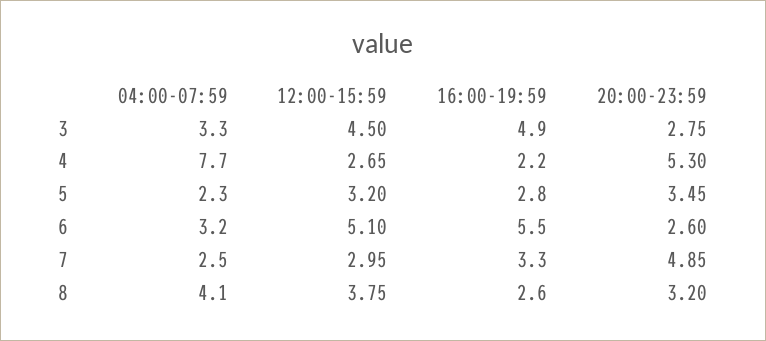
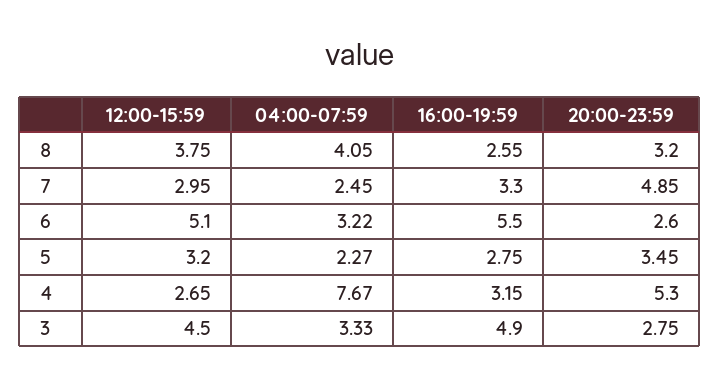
  {
    "04:00-07:59": {
      "3": 3.33,
      "4": 7.67,
      "5": 2.27,
      "6": 3.22,
      "7": 2.45,
      "8": 4.05
    },
    "12:00-15:59": {
      "3": 4.5,
      "4": 2.65,
      "5": 3.2,
      "6": 5.1,
      "7": 2.95,
      "8": 3.75
    },
    "16:00-19:59": {
      "3": 4.9,
-     "4": 2.2,
+     "4": 3.15,
      "5": 2.75,
      "6": 5.5,
      "7": 3.3,
      "8": 2.55
    },
    "20:00-23:59": {
      "3": 2.75,
      "4": 5.3,
      "5": 3.45,
      "6": 2.6,
      "7": 4.85,
      "8": 3.2
    }
  }

